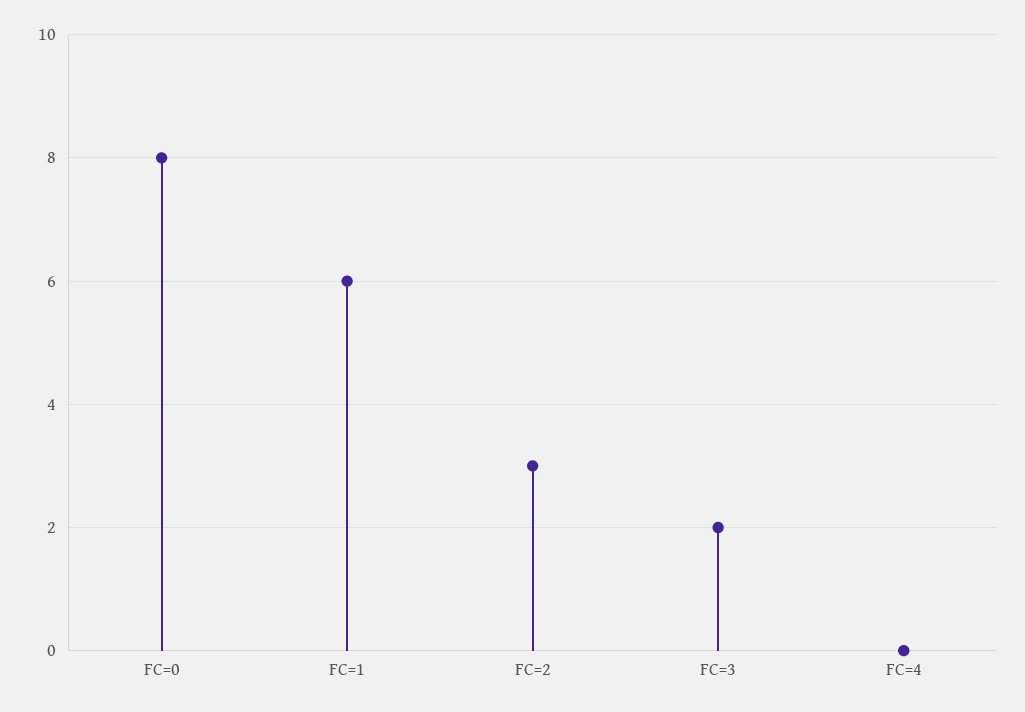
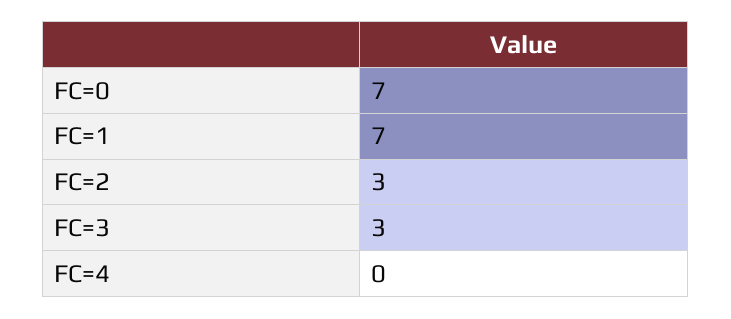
  {
-   "FC=0": 8,
+   "FC=0": 7,
-   "FC=1": 6,
+   "FC=1": 7,
    "FC=2": 3,
-   "FC=3": 2,
+   "FC=3": 3,
    "FC=4": 0
  }

